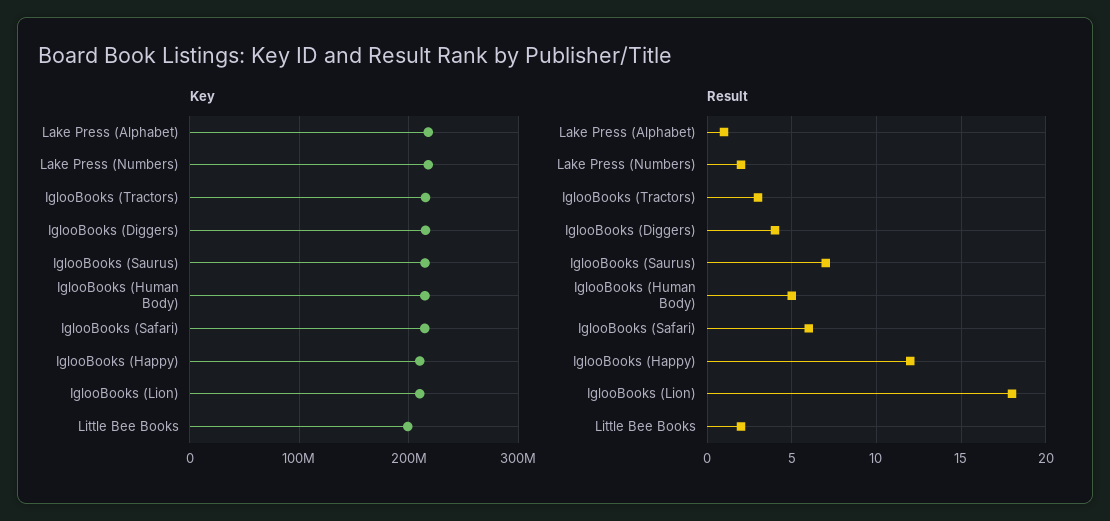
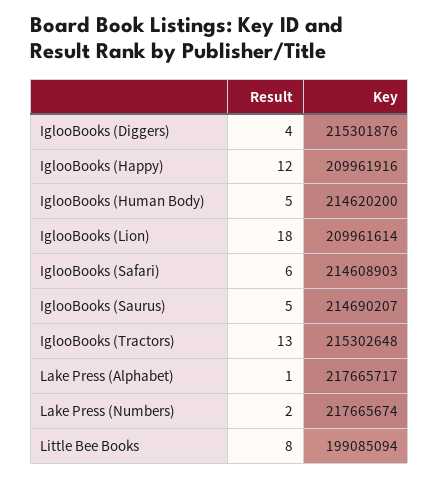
  {
    "Key": {
      "Lake Press (Alphabet)": 217665717,
      "Lake Press (Numbers)": 217665674,
      "IglooBooks (Tractors)": 215302648,
      "IglooBooks (Diggers)": 215301876,
      "IglooBooks (Saurus)": 214690207,
      "IglooBooks (Human Body)": 214620200,
      "IglooBooks (Safari)": 214608903,
      "IglooBooks (Happy)": 209961916,
      "IglooBooks (Lion)": 209961614,
      "Little Bee Books": 199085094
    },
    "Result": {
      "Lake Press (Alphabet)": 1,
      "Lake Press (Numbers)": 2,
-     "IglooBooks (Tractors)": 3,
+     "IglooBooks (Tractors)": 13,
      "IglooBooks (Diggers)": 4,
-     "IglooBooks (Saurus)": 7,
+     "IglooBooks (Saurus)": 5,
      "IglooBooks (Human Body)": 5,
      "IglooBooks (Safari)": 6,
      "IglooBooks (Happy)": 12,
      "IglooBooks (Lion)": 18,
-     "Little Bee Books": 2
+     "Little Bee Books": 8
    }
  }

